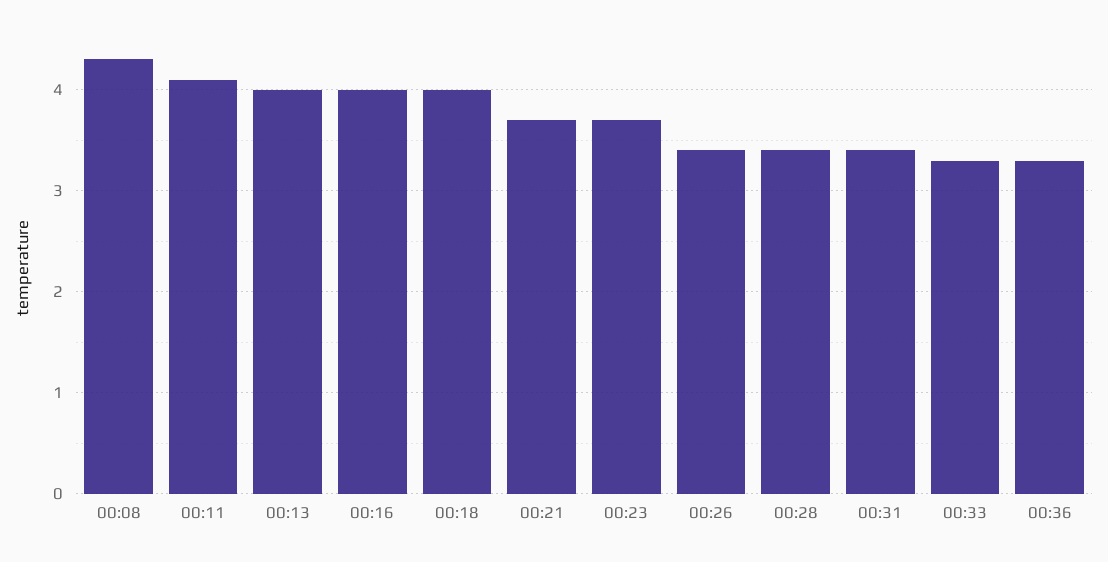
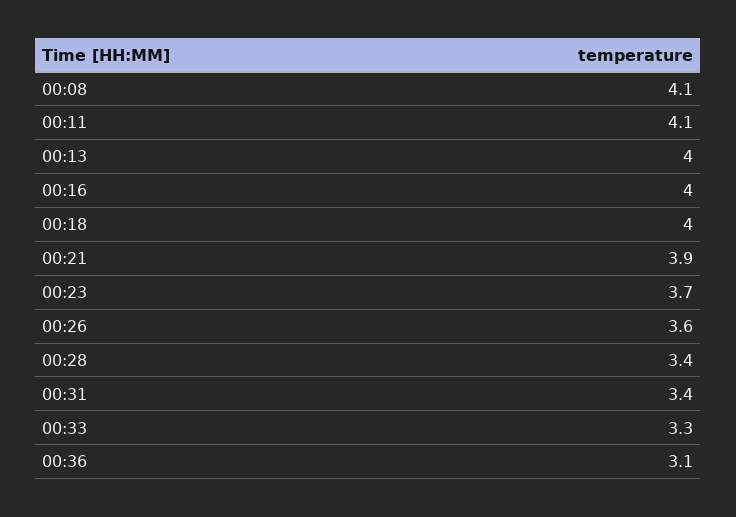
  {
-   "00:08": 4.3,
+   "00:08": 4.1,
    "00:11": 4.1,
    "00:13": 4,
    "00:16": 4,
    "00:18": 4,
-   "00:21": 3.7,
+   "00:21": 3.9,
    "00:23": 3.7,
-   "00:26": 3.4,
+   "00:26": 3.6,
    "00:28": 3.4,
    "00:31": 3.4,
    "00:33": 3.3,
-   "00:36": 3.3
+   "00:36": 3.1
  }

